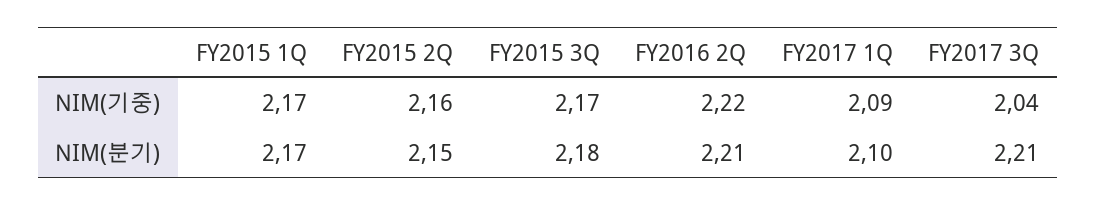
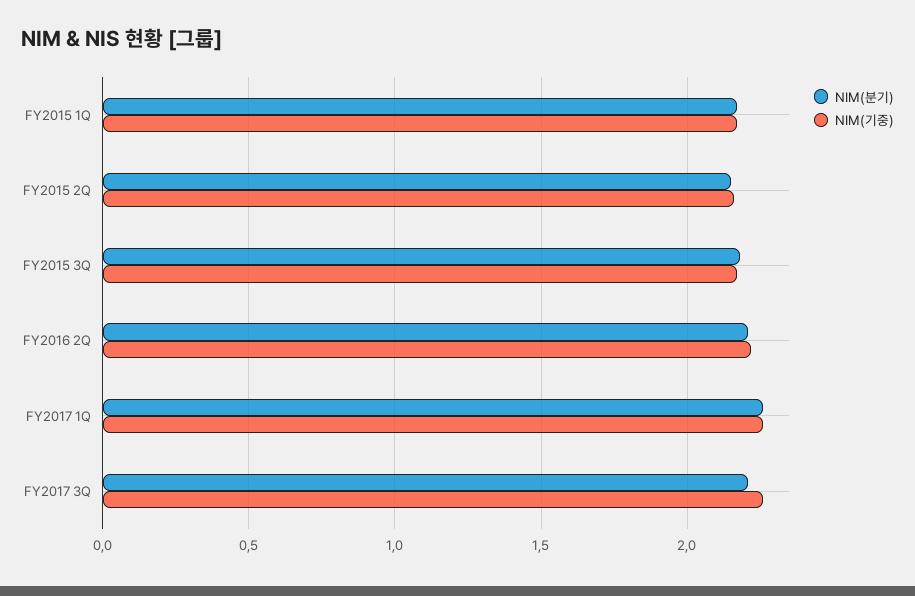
  {
    "NIM(기중)": {
      "FY2015 1Q": 2.17,
      "FY2015 2Q": 2.16,
      "FY2015 3Q": 2.17,
      "FY2016 2Q": 2.22,
-     "FY2017 1Q": 2.09,
+     "FY2017 1Q": 2.25,
-     "FY2017 3Q": 2.04
+     "FY2017 3Q": 2.25
    },
    "NIM(분기)": {
      "FY2015 1Q": 2.17,
      "FY2015 2Q": 2.15,
      "FY2015 3Q": 2.18,
      "FY2016 2Q": 2.21,
-     "FY2017 1Q": 2.1,
+     "FY2017 1Q": 2.25,
      "FY2017 3Q": 2.21
    }
  }

